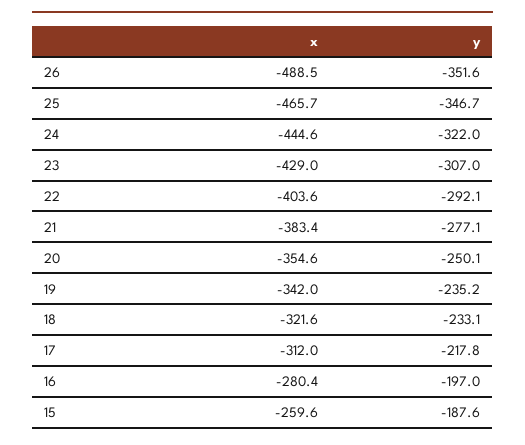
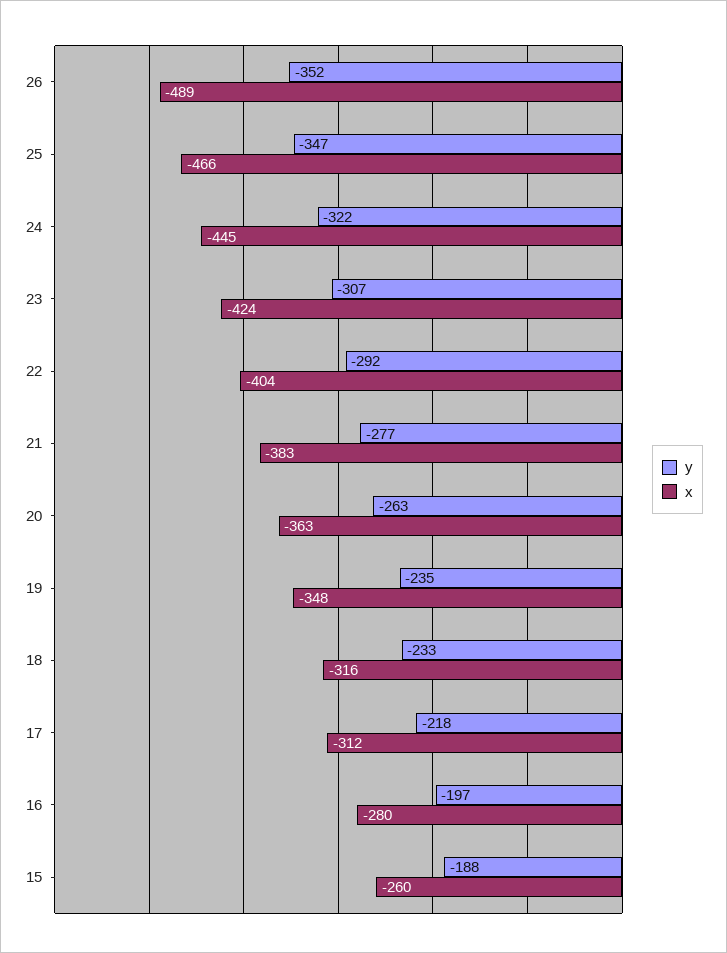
  {
    "x": {
      "26": -488.5,
      "25": -465.7,
      "24": -444.6,
-     "23": -429,
+     "23": -424,
      "22": -403.6,
      "21": -383.4,
-     "20": -354.6,
+     "20": -363,
-     "19": -342,
+     "19": -348,
-     "18": -321.6,
+     "18": -316,
      "17": -312,
      "16": -280.4,
      "15": -259.6
    },
    "y": {
      "26": -351.6,
      "25": -346.7,
      "24": -322,
      "23": -307,
      "22": -292.1,
      "21": -277.1,
-     "20": -250.1,
+     "20": -263,
      "19": -235.2,
      "18": -233.1,
      "17": -217.8,
      "16": -197,
      "15": -187.6
    }
  }

